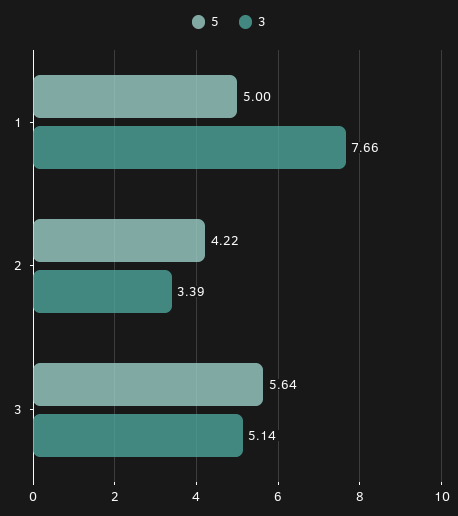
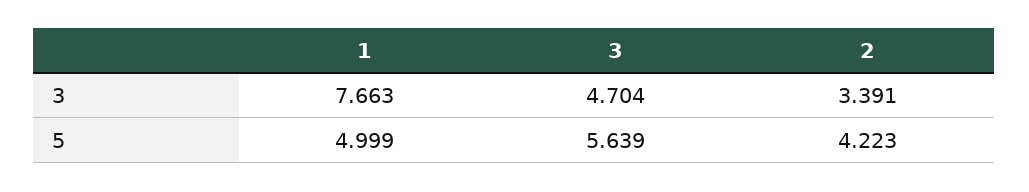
  {
    "5": {
      "1": 4.999,
      "2": 4.223,
      "3": 5.639
    },
    "3": {
      "1": 7.663,
      "2": 3.391,
-     "3": 5.14
+     "3": 4.704
    }
  }

